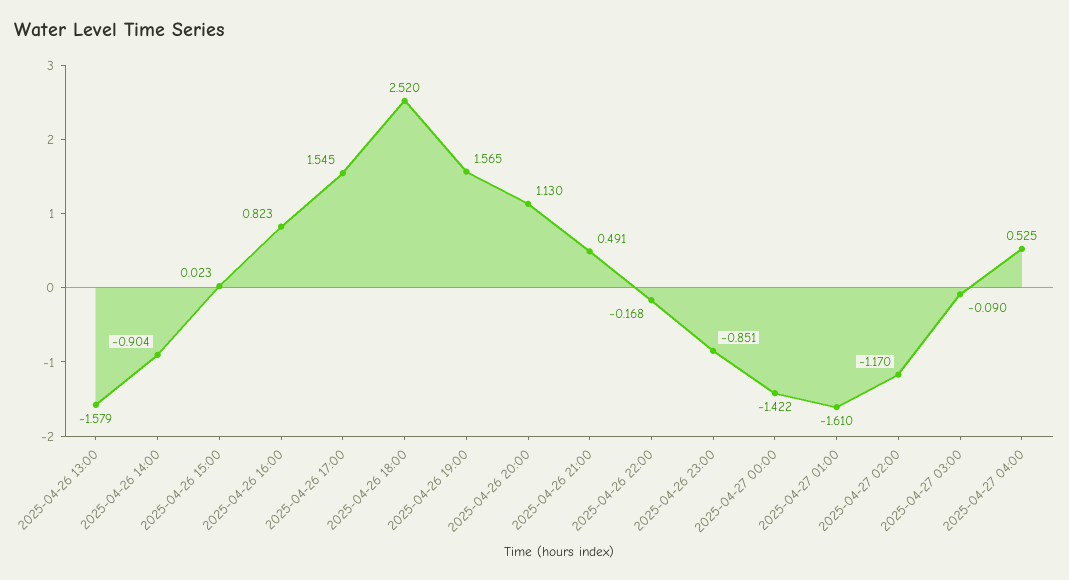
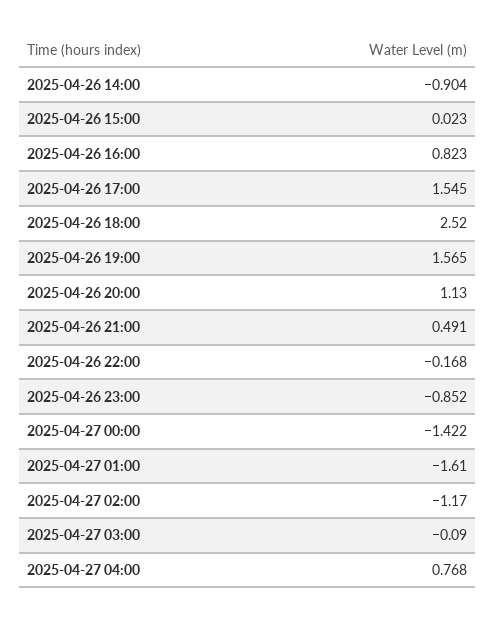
  {
-   "2025-04-26 13:00": -1.579,
    "2025-04-26 14:00": -0.904,
    "2025-04-26 15:00": 0.023,
    "2025-04-26 16:00": 0.823,
    "2025-04-26 17:00": 1.545,
    "2025-04-26 18:00": 2.52,
    "2025-04-26 19:00": 1.565,
    "2025-04-26 20:00": 1.13,
    "2025-04-26 21:00": 0.491,
    "2025-04-26 22:00": -0.168,
-   "2025-04-26 23:00": -0.851,
+   "2025-04-26 23:00": -0.852,
    "2025-04-27 00:00": -1.422,
    "2025-04-27 01:00": -1.61,
    "2025-04-27 02:00": -1.17,
    "2025-04-27 03:00": -0.09,
-   "2025-04-27 04:00": 0.525
+   "2025-04-27 04:00": 0.768
  }

